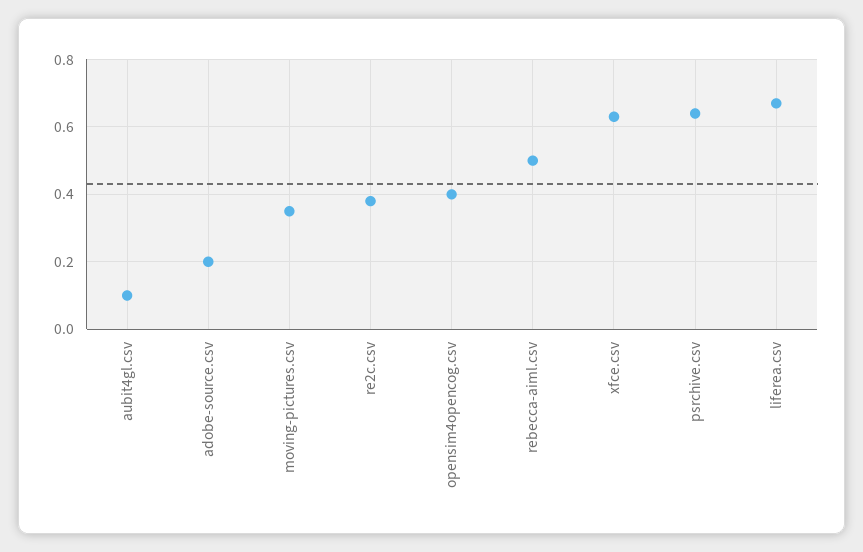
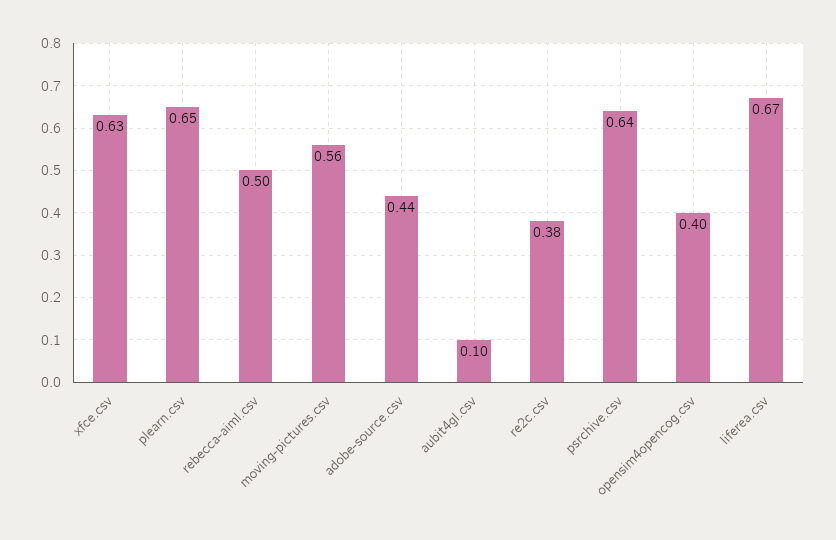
  {
    "aubit4gl.csv": 0.1,
-   "adobe-source.csv": 0.2,
+   "adobe-source.csv": 0.44,
-   "moving-pictures.csv": 0.35,
+   "moving-pictures.csv": 0.56,
    "re2c.csv": 0.38,
    "opensim4opencog.csv": 0.4,
    "rebecca-aiml.csv": 0.5,
    "xfce.csv": 0.63,
    "psrchive.csv": 0.64,
-   "liferea.csv": 0.67
+   "liferea.csv": 0.67,
+   "plearn.csv": 0.65
  }

